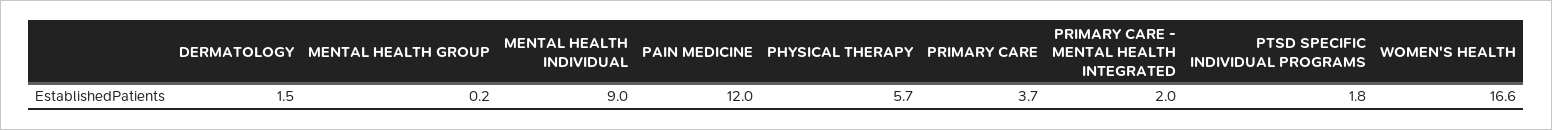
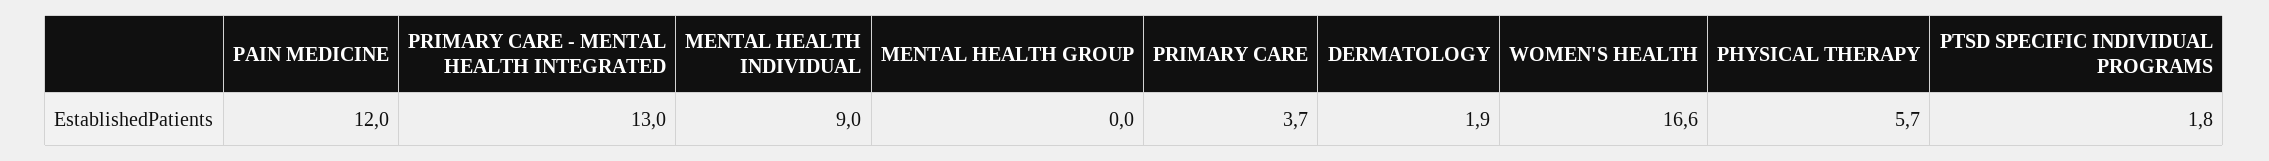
  {
-   "DERMATOLOGY": 1.5,
+   "DERMATOLOGY": 1.9,
-   "MENTAL HEALTH GROUP": 0.2,
+   "MENTAL HEALTH GROUP": 0,
    "MENTAL HEALTH INDIVIDUAL": 9,
    "PAIN MEDICINE": 12,
    "PHYSICAL THERAPY": 5.7,
    "PRIMARY CARE": 3.7,
-   "PRIMARY CARE - MENTAL HEALTH INTEGRATED": 2,
+   "PRIMARY CARE - MENTAL HEALTH INTEGRATED": 13,
    "PTSD SPECIFIC INDIVIDUAL PROGRAMS": 1.8,
    "WOMEN'S HEALTH": 16.6
  }

